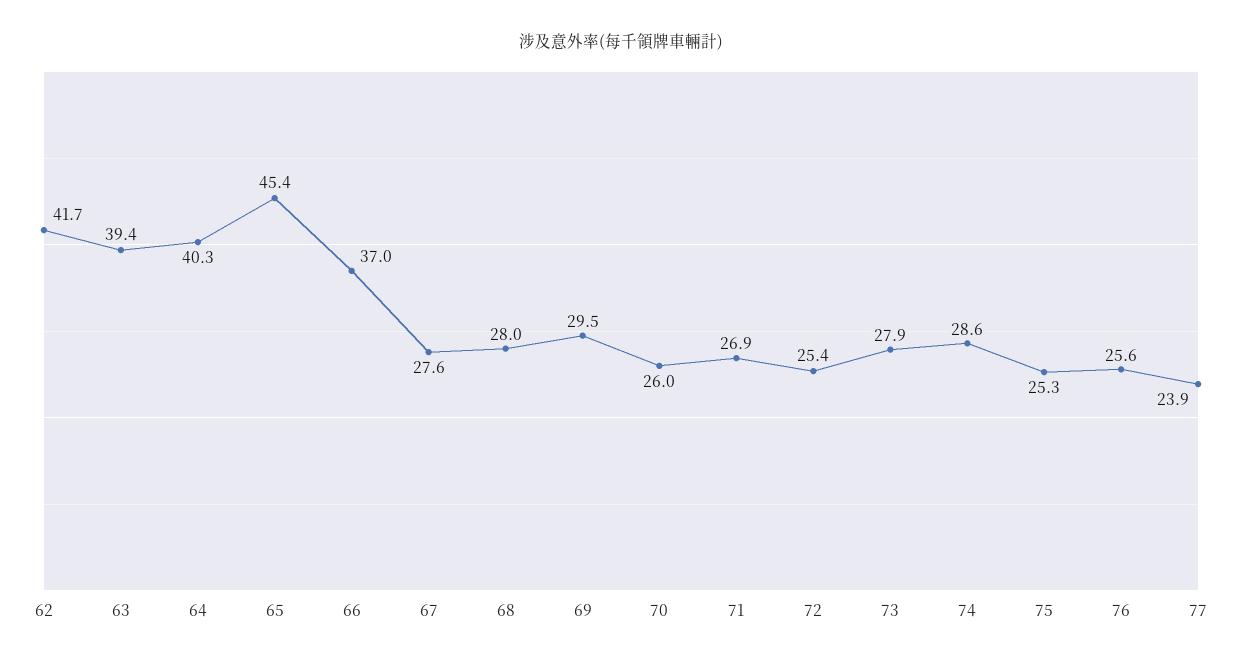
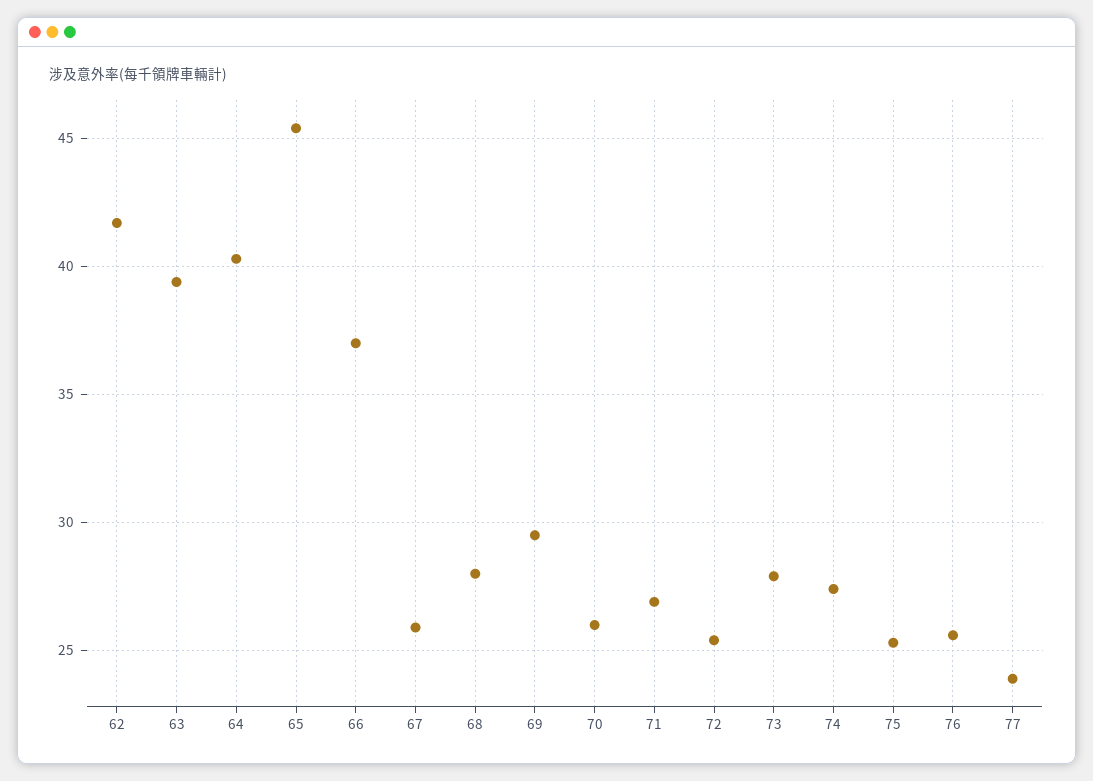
  {
    "62": 41.7,
    "63": 39.4,
    "64": 40.3,
    "65": 45.4,
    "66": 37,
-   "67": 27.6,
+   "67": 26,
    "68": 28,
    "69": 29.5,
    "70": 26,
    "71": 26.9,
    "72": 25.4,
    "73": 27.9,
-   "74": 28.6,
+   "74": 27.5,
    "75": 25.3,
    "76": 25.6,
    "77": 23.9
  }

